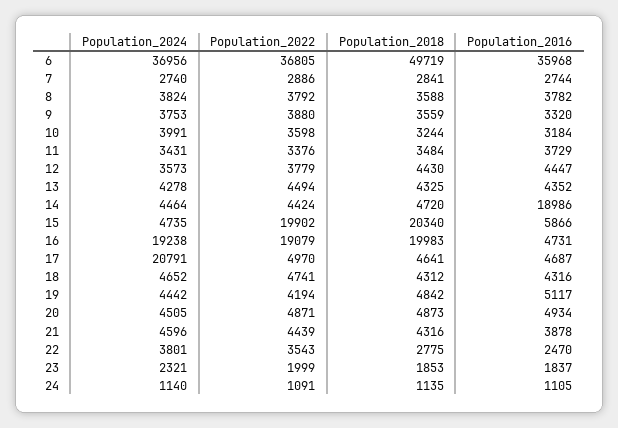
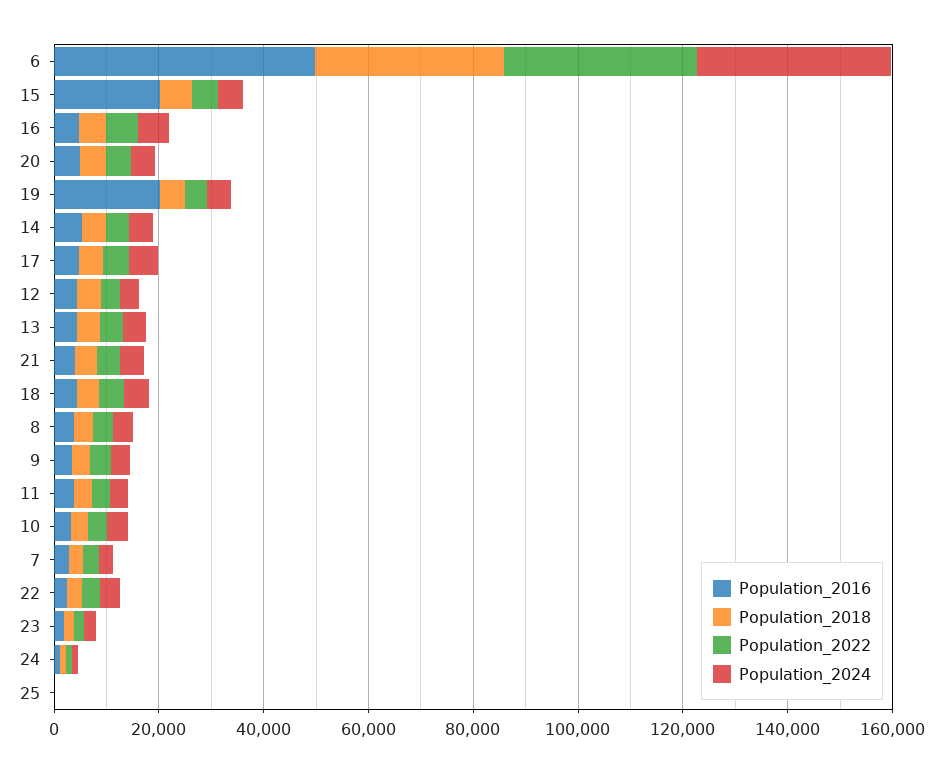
  {
    "Population_2024": {
      "6": 36956,
      "7": 2740,
      "8": 3824,
      "9": 3753,
      "10": 3991,
      "11": 3431,
      "12": 3573,
      "13": 4278,
      "14": 4464,
      "15": 4735,
-     "16": 19238,
+     "16": 5000,
-     "17": 20791,
+     "17": 5000,
      "18": 4652,
      "19": 4442,
      "20": 4505,
      "21": 4596,
      "22": 3801,
      "23": 2321,
-     "24": 1140
+     "24": 1140,
+     "25": 0
    },
    "Population_2022": {
      "6": 36805,
      "7": 2886,
      "8": 3792,
      "9": 3880,
      "10": 3598,
      "11": 3376,
      "12": 3779,
      "13": 4494,
      "14": 4424,
-     "15": 19902,
+     "15": 5000,
-     "16": 19079,
+     "16": 5000,
      "17": 4970,
      "18": 4741,
      "19": 4194,
      "20": 4871,
      "21": 4439,
      "22": 3543,
      "23": 1999,
-     "24": 1091
+     "24": 1091,
+     "25": 0
    },
    "Population_2018": {
-     "6": 49719,
+     "6": 35000,
      "7": 2841,
      "8": 3588,
      "9": 3559,
      "10": 3244,
      "11": 3484,
      "12": 4430,
      "13": 4325,
      "14": 4720,
-     "15": 20340,
+     "15": 5000,
-     "16": 19983,
+     "16": 5000,
      "17": 4641,
      "18": 4312,
      "19": 4842,
      "20": 4873,
      "21": 4316,
      "22": 2775,
      "23": 1853,
-     "24": 1135
+     "24": 1135,
+     "25": 0
    },
    "Population_2016": {
-     "6": 35968,
+     "6": 50000,
      "7": 2744,
      "8": 3782,
      "9": 3320,
      "10": 3184,
      "11": 3729,
      "12": 4447,
      "13": 4352,
-     "14": 18986,
+     "14": 5000,
-     "15": 5866,
+     "15": 20000,
      "16": 4731,
      "17": 4687,
      "18": 4316,
-     "19": 5117,
+     "19": 20000,
      "20": 4934,
      "21": 3878,
      "22": 2470,
      "23": 1837,
-     "24": 1105
+     "24": 1105,
+     "25": 0
    }
  }

